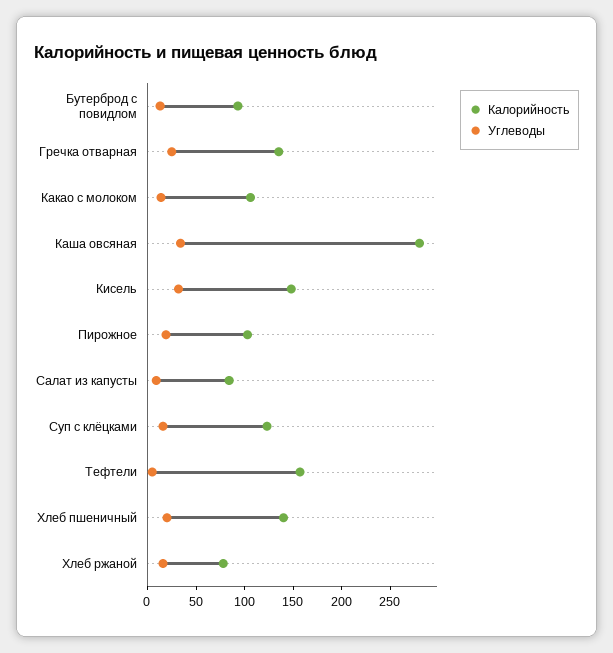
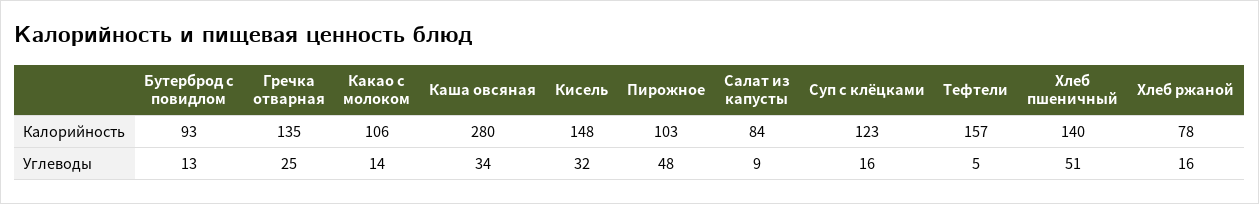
  {
    "Калорийность": {
      "Бутерброд с повидлом": 93,
      "Гречка отварная": 135,
      "Какао с молоком": 106,
      "Каша овсяная": 280,
      "Кисель": 148,
      "Пирожное": 103,
      "Салат из капусты": 84,
      "Суп с клёцками": 123,
      "Тефтели": 157,
      "Хлеб пшеничный": 140,
      "Хлеб ржаной": 78
    },
    "Углеводы": {
      "Бутерброд с повидлом": 13,
      "Гречка отварная": 25,
      "Какао с молоком": 14,
      "Каша овсяная": 34,
      "Кисель": 32,
-     "Пирожное": 20,
+     "Пирожное": 48,
      "Салат из капусты": 9,
      "Суп с клёцками": 16,
      "Тефтели": 5,
-     "Хлеб пшеничный": 20,
+     "Хлеб пшеничный": 51,
      "Хлеб ржаной": 16
    }
  }

